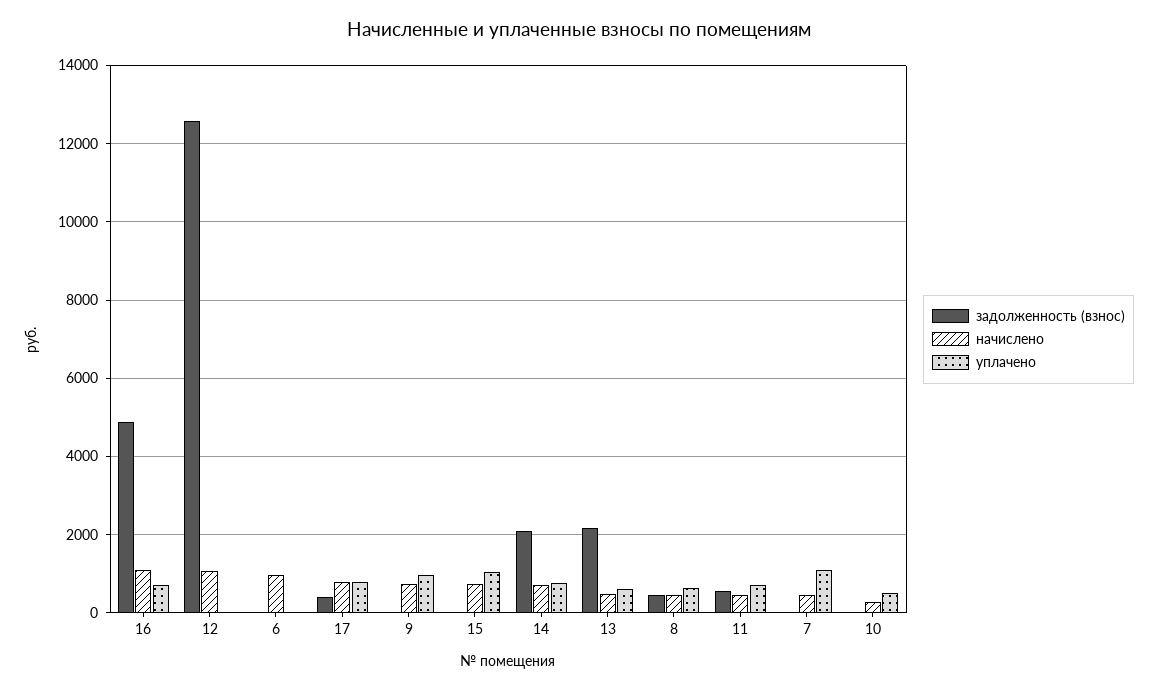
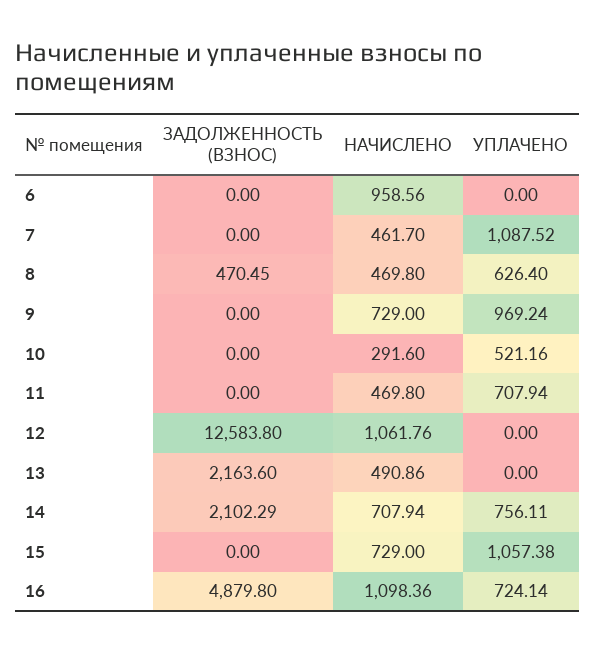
  {
    "задолженность (взнос)": {
      "16": 4879.8,
      "12": 12583.8,
      "6": 0,
-     "17": 400,
      "9": 0,
      "15": 0,
      "14": 2102.29,
      "13": 2163.6,
      "8": 470.45,
-     "11": 600,
+     "11": 0,
      "7": 0,
      "10": 0
    },
    "начислено": {
      "16": 1098.36,
      "12": 1061.76,
      "6": 958.56,
-     "17": 800,
      "9": 729,
      "15": 729,
      "14": 707.94,
      "13": 490.86,
      "8": 469.8,
      "11": 469.8,
      "7": 461.7,
      "10": 291.6
    },
    "уплачено": {
      "16": 724.14,
      "12": 0,
      "6": 0,
-     "17": 800,
      "9": 969.24,
      "15": 1057.38,
      "14": 756.11,
-     "13": 600,
+     "13": 0,
      "8": 626.4,
      "11": 707.94,
      "7": 1087.52,
      "10": 521.16
    }
  }

